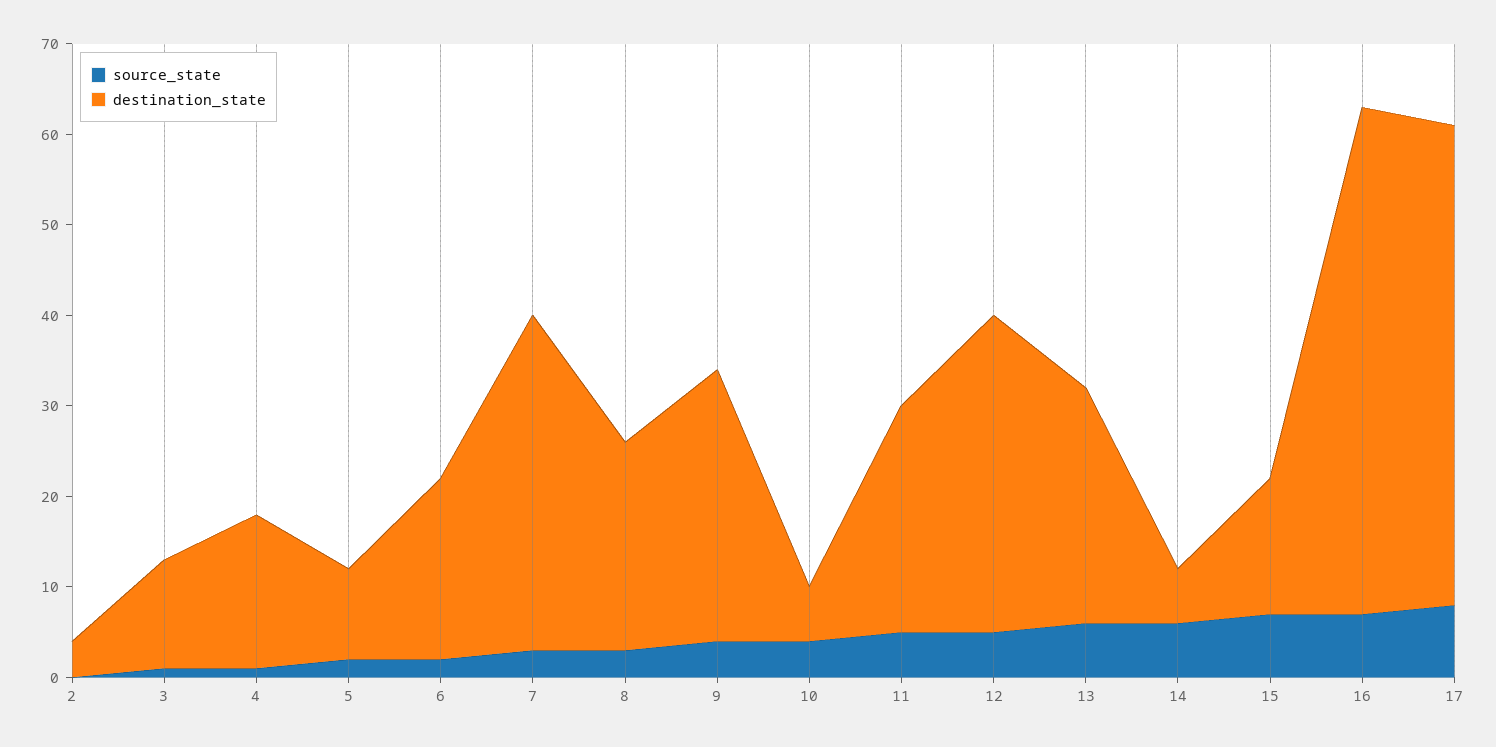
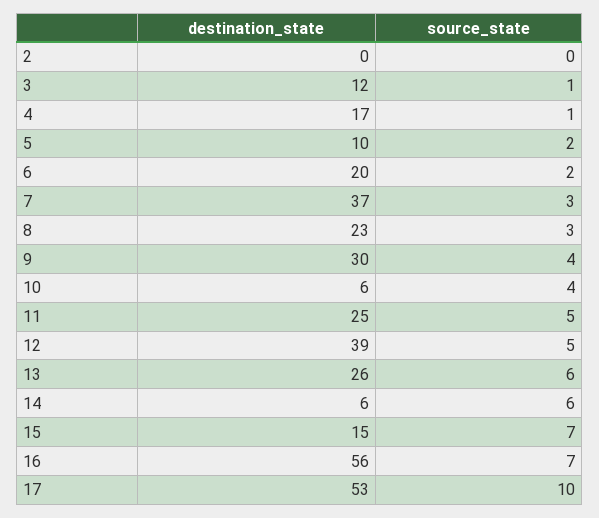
  {
    "source_state": {
      "2": 0,
      "3": 1,
      "4": 1,
      "5": 2,
      "6": 2,
      "7": 3,
      "8": 3,
      "9": 4,
      "10": 4,
      "11": 5,
      "12": 5,
      "13": 6,
      "14": 6,
      "15": 7,
      "16": 7,
-     "17": 8
+     "17": 10
    },
    "destination_state": {
-     "2": 4,
+     "2": 0,
      "3": 12,
      "4": 17,
      "5": 10,
      "6": 20,
      "7": 37,
      "8": 23,
      "9": 30,
      "10": 6,
      "11": 25,
-     "12": 35,
+     "12": 39,
      "13": 26,
      "14": 6,
      "15": 15,
      "16": 56,
      "17": 53
    }
  }

